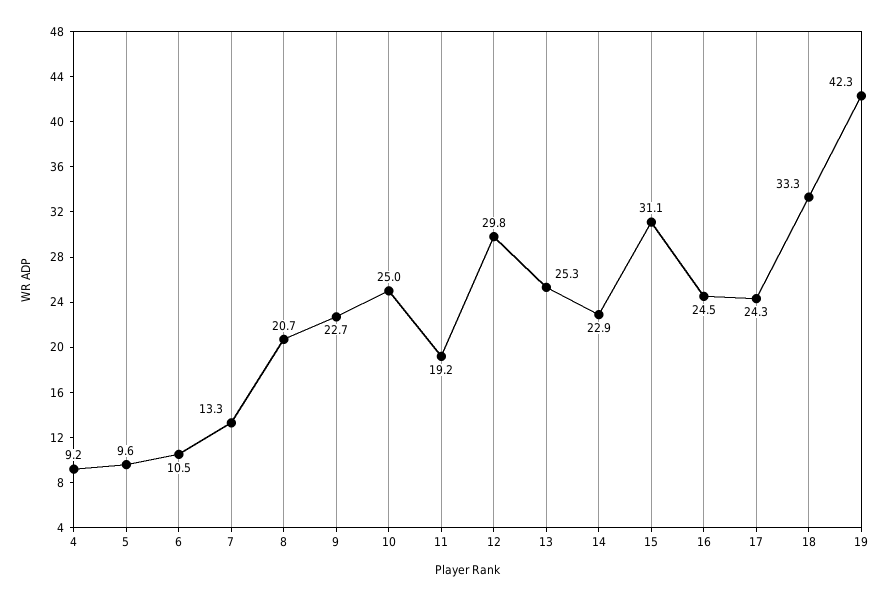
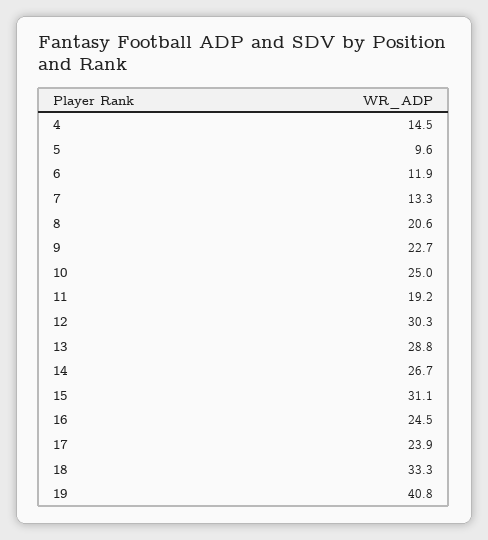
  {
-   "4": 9.2,
+   "4": 14.5,
    "5": 9.6,
-   "6": 10.5,
+   "6": 11.9,
    "7": 13.3,
-   "8": 20.7,
+   "8": 20.6,
    "9": 22.7,
    "10": 25,
    "11": 19.2,
-   "12": 29.8,
+   "12": 30.3,
-   "13": 25.3,
+   "13": 28.8,
-   "14": 22.9,
+   "14": 26.7,
    "15": 31.1,
    "16": 24.5,
-   "17": 24.3,
+   "17": 23.9,
    "18": 33.3,
-   "19": 42.3
+   "19": 40.8
  }

